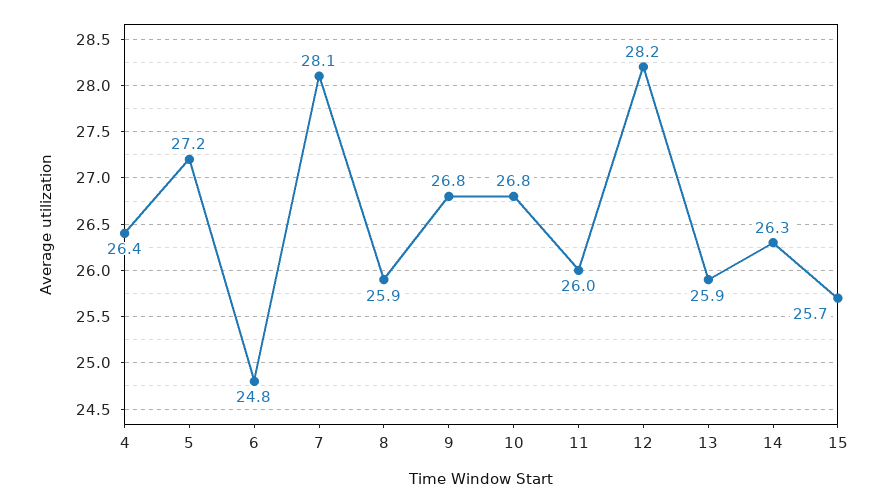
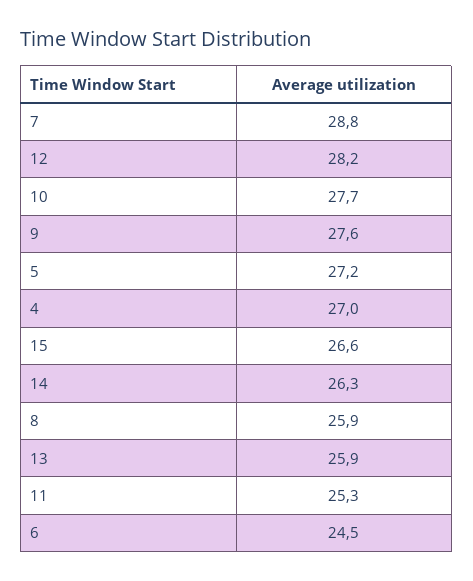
  {
-   "4": 26.4,
+   "4": 27,
    "5": 27.2,
-   "6": 24.8,
+   "6": 24.5,
-   "7": 28.1,
+   "7": 28.8,
    "8": 25.9,
-   "9": 26.8,
+   "9": 27.6,
-   "10": 26.8,
+   "10": 27.7,
-   "11": 26,
+   "11": 25.3,
    "12": 28.2,
    "13": 25.9,
    "14": 26.3,
-   "15": 25.7
+   "15": 26.6
  }

